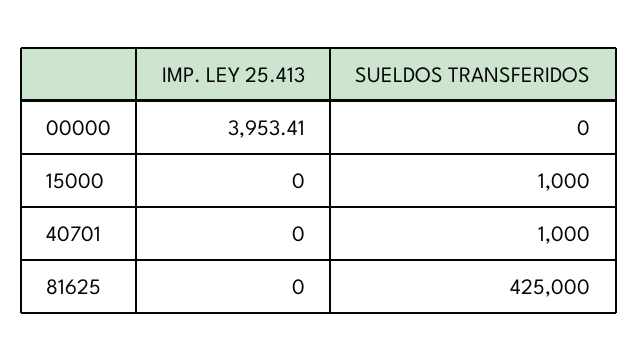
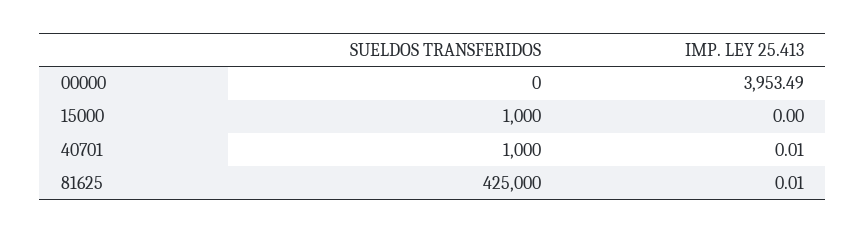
  {
    "IMP. LEY 25.413": {
-     "00000": 3953.41,
+     "00000": 3953.49,
      "15000": 0,
-     "40701": 0,
+     "40701": 0.01,
-     "81625": 0
+     "81625": 0.01
    },
    "SUELDOS TRANSFERIDOS": {
      "00000": 0,
      "15000": 1000,
      "40701": 1000,
      "81625": 425000
    }
  }

